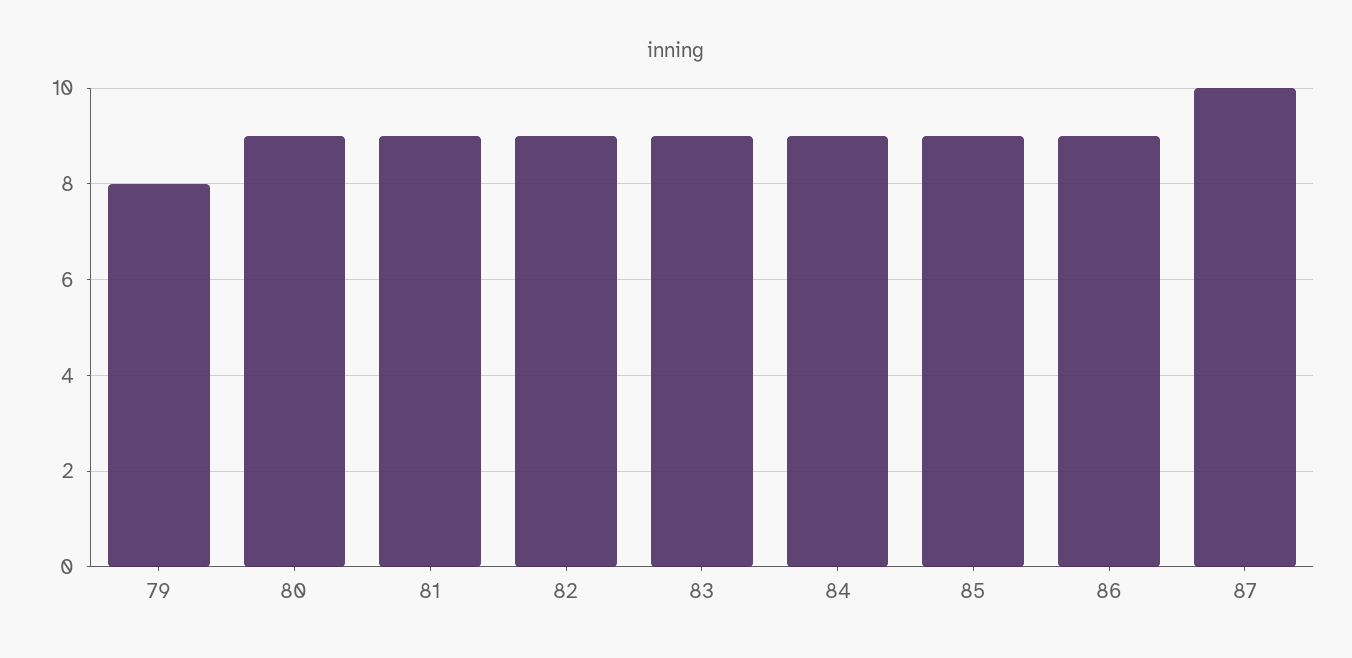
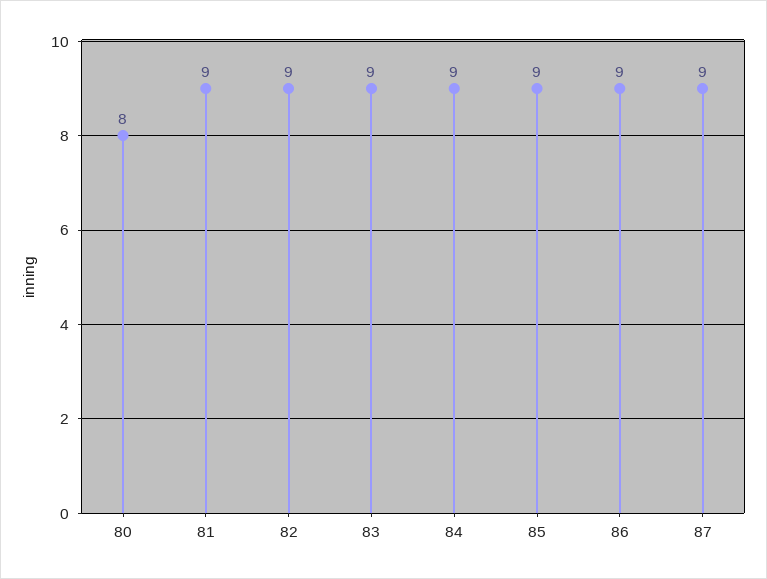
  {
-   "79": 8,
-   "80": 9,
+   "80": 8,
    "81": 9,
    "82": 9,
    "83": 9,
    "84": 9,
    "85": 9,
    "86": 9,
-   "87": 10
+   "87": 9
  }

